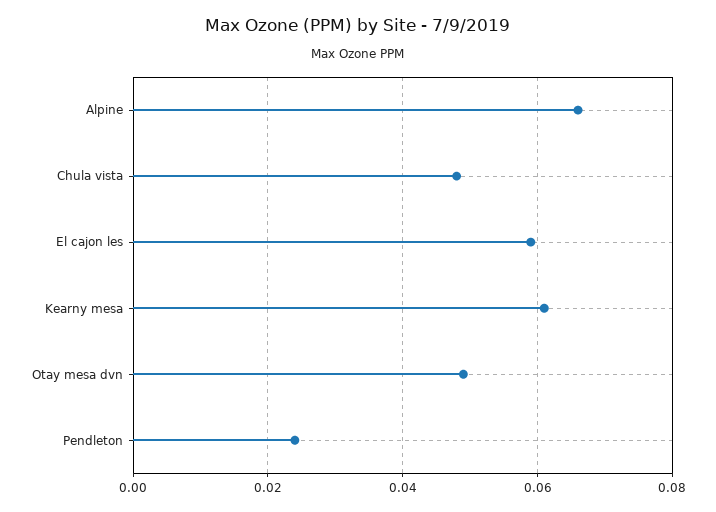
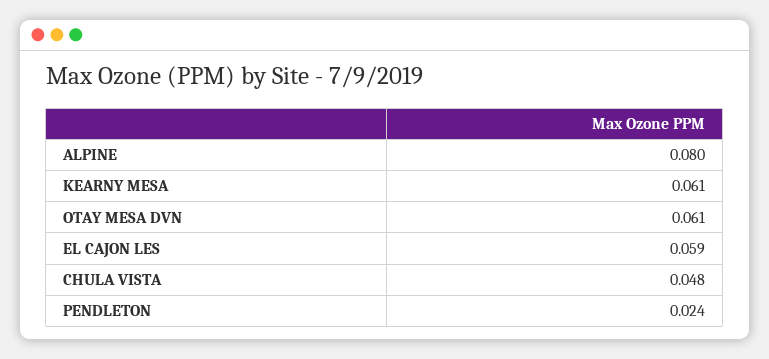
  {
-   "Alpine": 0.065,
+   "Alpine": 0.08,
    "Chula vista": 0.048,
    "El cajon les": 0.059,
    "Kearny mesa": 0.061,
-   "Otay mesa dvn": 0.05,
+   "Otay mesa dvn": 0.061,
    "Pendleton": 0.024
  }

